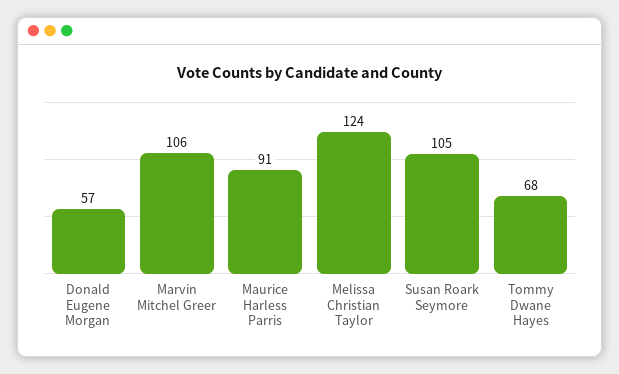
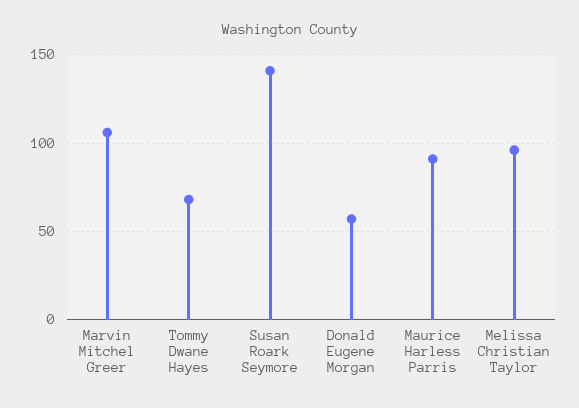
  {
    "Donald Eugene Morgan": 57,
    "Marvin Mitchel Greer": 106,
    "Maurice Harless Parris": 91,
-   "Melissa Christian Taylor": 124,
+   "Melissa Christian Taylor": 95,
-   "Susan Roark Seymore": 105,
+   "Susan Roark Seymore": 140,
    "Tommy Dwane Hayes": 68
  }

